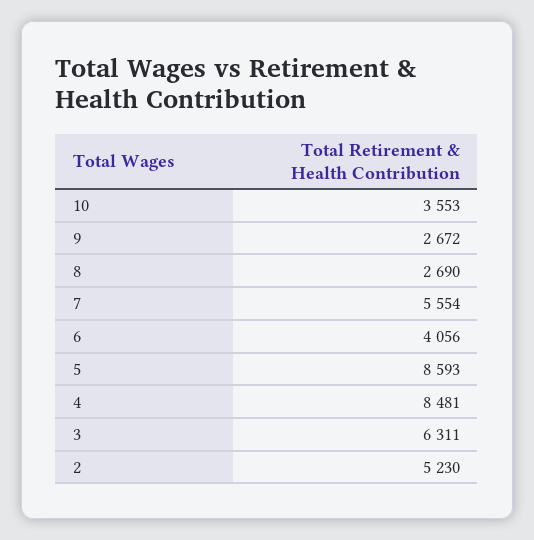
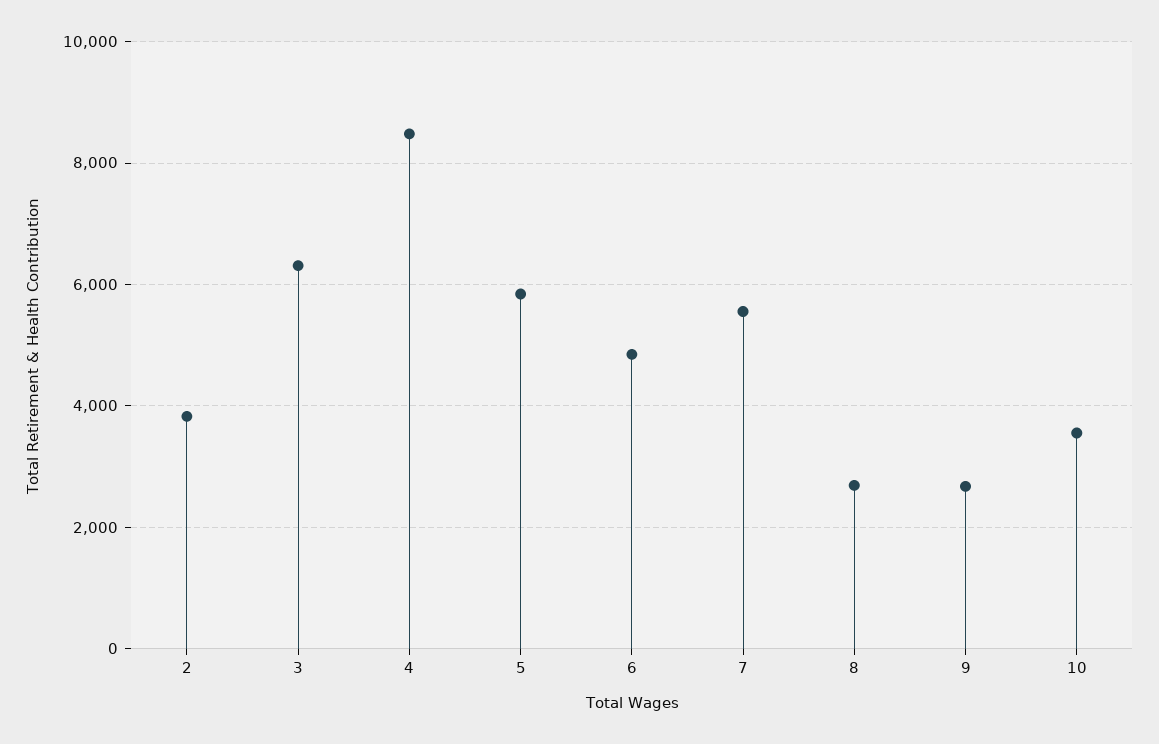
  {
    "10": 3553,
    "9": 2672,
    "8": 2690,
    "7": 5554,
-   "6": 4056,
+   "6": 4800,
-   "5": 8593,
+   "5": 5800,
    "4": 8481,
    "3": 6311,
-   "2": 5230
+   "2": 3800
  }

